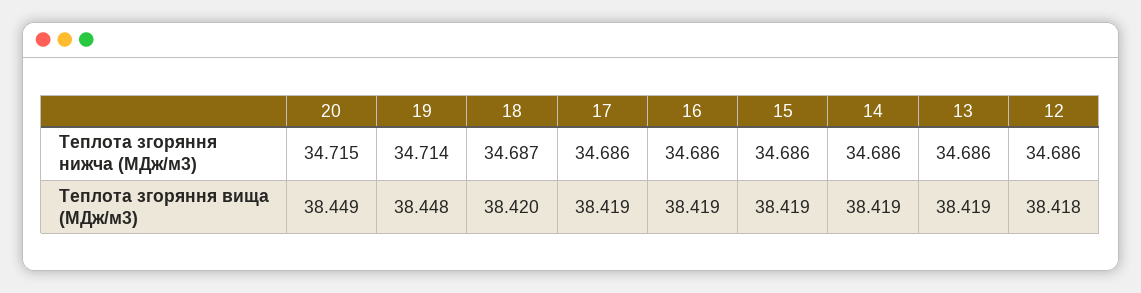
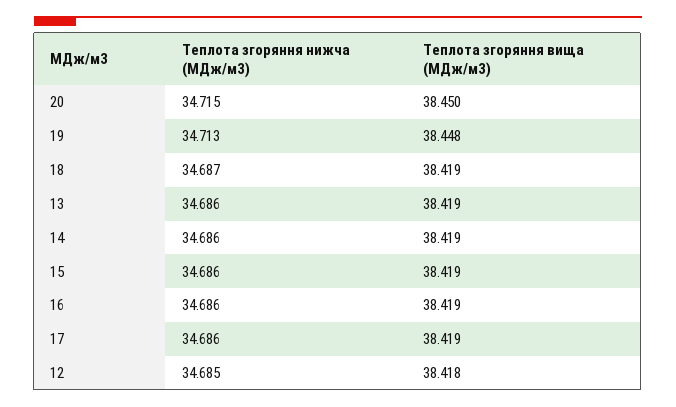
  {
    "20": {
      "Теплота згоряння нижча (МДж/м3)": 34.715,
-     "Теплота згоряння вища (МДж/м3)": 38.449
+     "Теплота згоряння вища (МДж/м3)": 38.45
    },
    "19": {
-     "Теплота згоряння нижча (МДж/м3)": 34.714,
+     "Теплота згоряння нижча (МДж/м3)": 34.713,
      "Теплота згоряння вища (МДж/м3)": 38.448
    },
    "18": {
      "Теплота згоряння нижча (МДж/м3)": 34.687,
-     "Теплота згоряння вища (МДж/м3)": 38.42
+     "Теплота згоряння вища (МДж/м3)": 38.419
    },
    "17": {
      "Теплота згоряння нижча (МДж/м3)": 34.686,
      "Теплота згоряння вища (МДж/м3)": 38.419
    },
    "16": {
      "Теплота згоряння нижча (МДж/м3)": 34.686,
      "Теплота згоряння вища (МДж/м3)": 38.419
    },
    "15": {
      "Теплота згоряння нижча (МДж/м3)": 34.686,
      "Теплота згоряння вища (МДж/м3)": 38.419
    },
    "14": {
      "Теплота згоряння нижча (МДж/м3)": 34.686,
      "Теплота згоряння вища (МДж/м3)": 38.419
    },
    "13": {
      "Теплота згоряння нижча (МДж/м3)": 34.686,
      "Теплота згоряння вища (МДж/м3)": 38.419
    },
    "12": {
-     "Теплота згоряння нижча (МДж/м3)": 34.686,
+     "Теплота згоряння нижча (МДж/м3)": 34.685,
      "Теплота згоряння вища (МДж/м3)": 38.418
    }
  }

